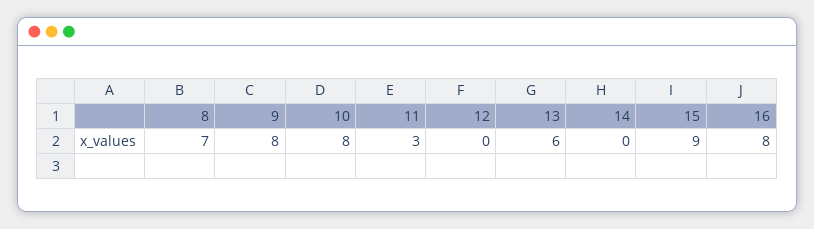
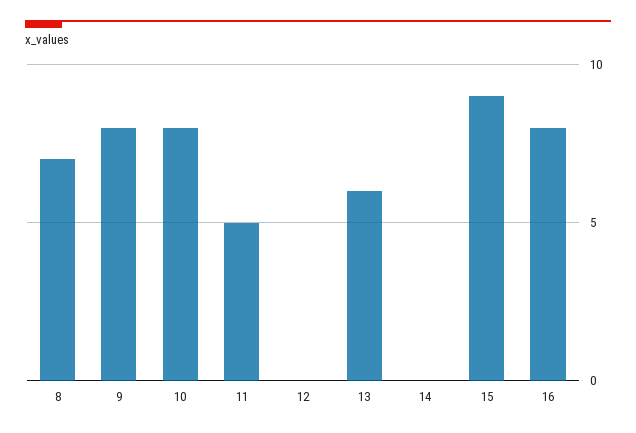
  {
    "8": 7,
    "9": 8,
    "10": 8,
-   "11": 3,
+   "11": 5,
    "12": 0,
    "13": 6,
    "14": 0,
    "15": 9,
    "16": 8
  }

